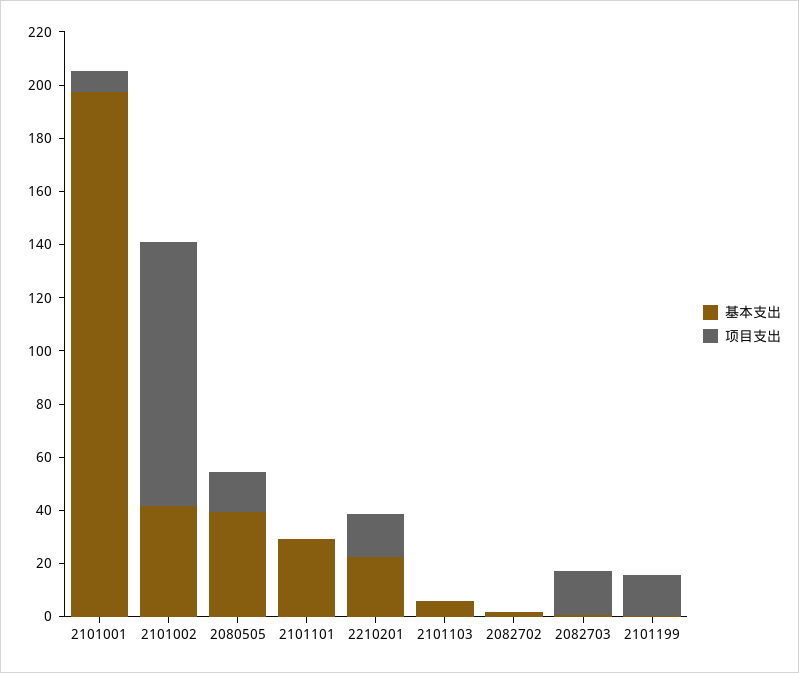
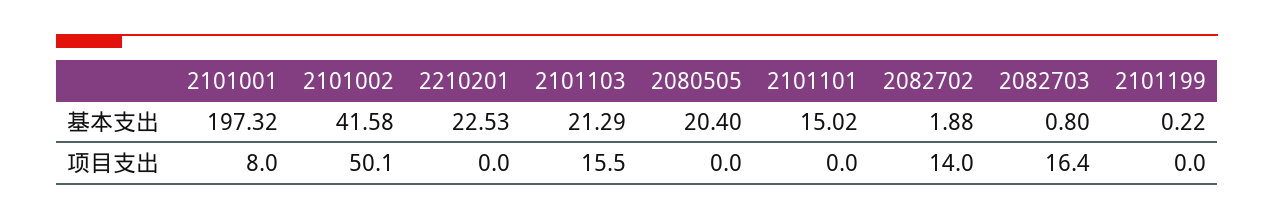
  {
    "基本支出": {
      "2101001": 197.32,
      "2101002": 41.58,
-     "2080505": 40,
+     "2080505": 20.4,
-     "2101101": 30,
+     "2101101": 15.02,
      "2210201": 22.53,
-     "2101103": 5,
+     "2101103": 21.29,
      "2082702": 1.88,
      "2082703": 0.8,
      "2101199": 0.22
    },
    "项目支出": {
      "2101001": 8,
-     "2101002": 100,
+     "2101002": 50.1,
-     "2080505": 15,
+     "2080505": 0,
      "2101101": 0,
-     "2210201": 15,
+     "2210201": 0,
-     "2101103": 0,
+     "2101103": 15.5,
-     "2082702": 0,
+     "2082702": 14,
      "2082703": 16.4,
-     "2101199": 15
+     "2101199": 0
    }
  }

